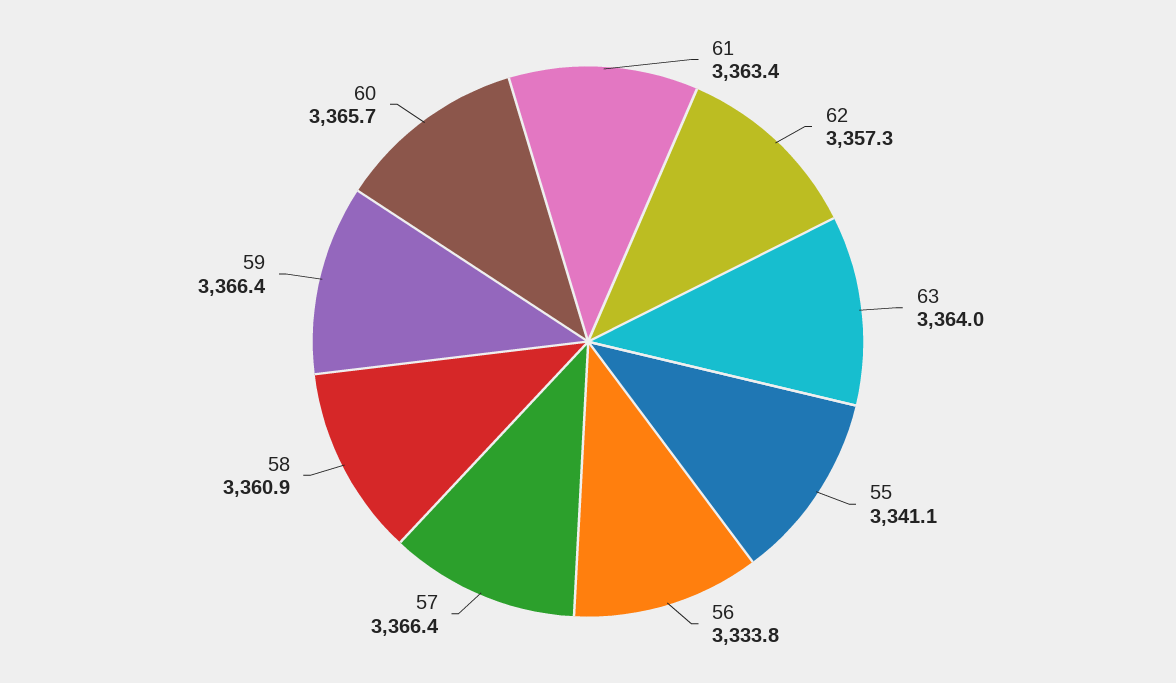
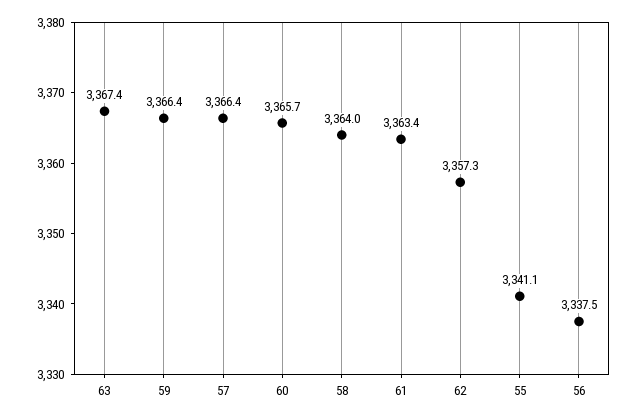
  {
    "61": 3363.4,
    "62": 3357.3,
-   "63": 3364,
+   "63": 3367.4,
    "55": 3341.1,
-   "56": 3333.8,
+   "56": 3337.5,
    "57": 3366.4,
-   "58": 3360.9,
+   "58": 3364,
    "59": 3366.4,
    "60": 3365.7
  }

